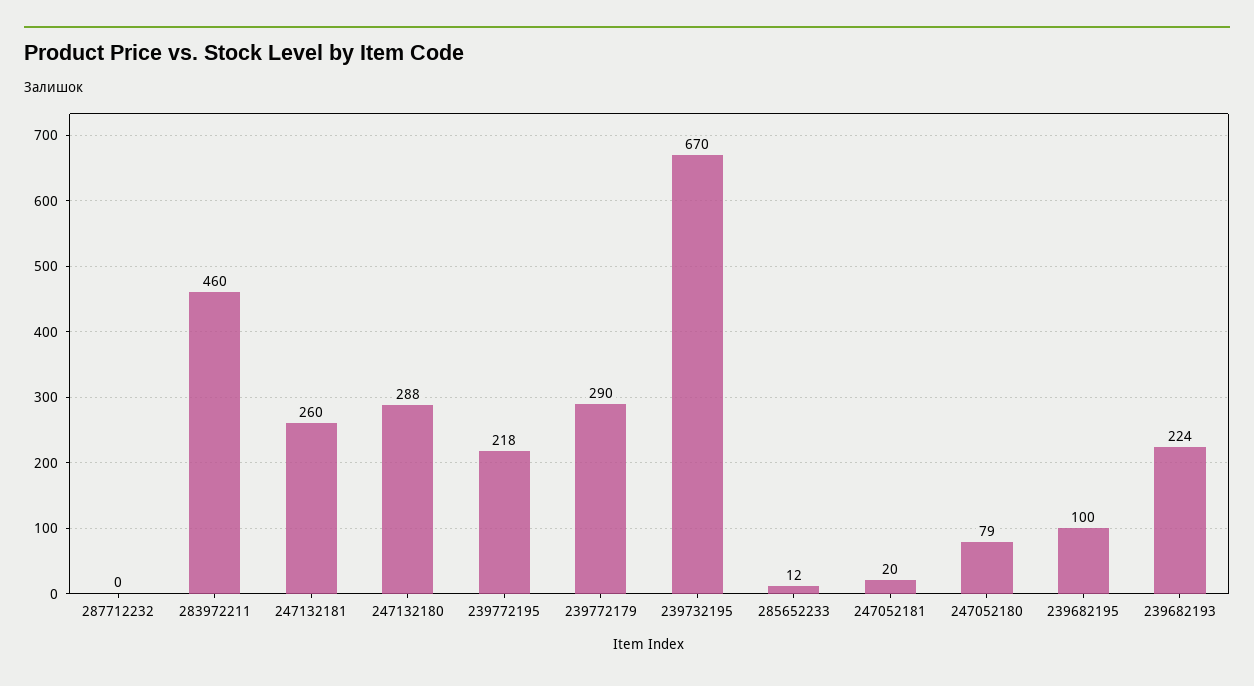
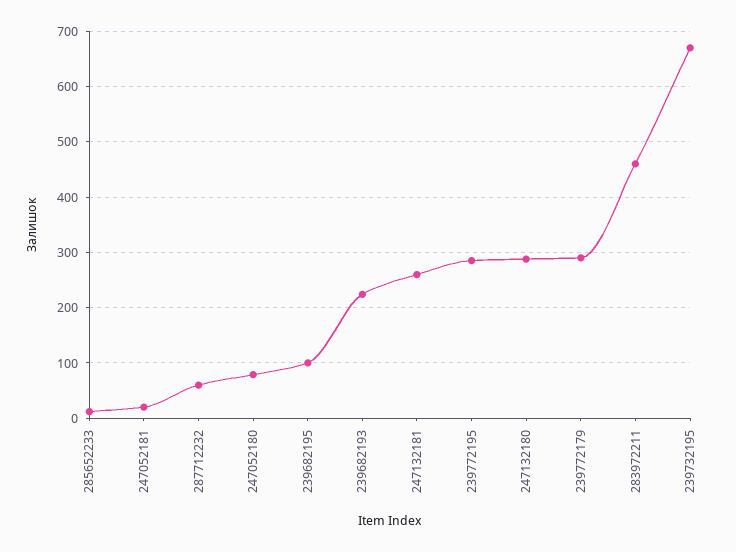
  {
-   "287712232": 0,
+   "287712232": 60,
    "283972211": 460,
    "247132181": 260,
    "247132180": 288,
-   "239772195": 218,
+   "239772195": 280,
    "239772179": 290,
    "239732195": 670,
    "285652233": 12,
    "247052181": 20,
    "247052180": 79,
    "239682195": 100,
    "239682193": 224
  }

